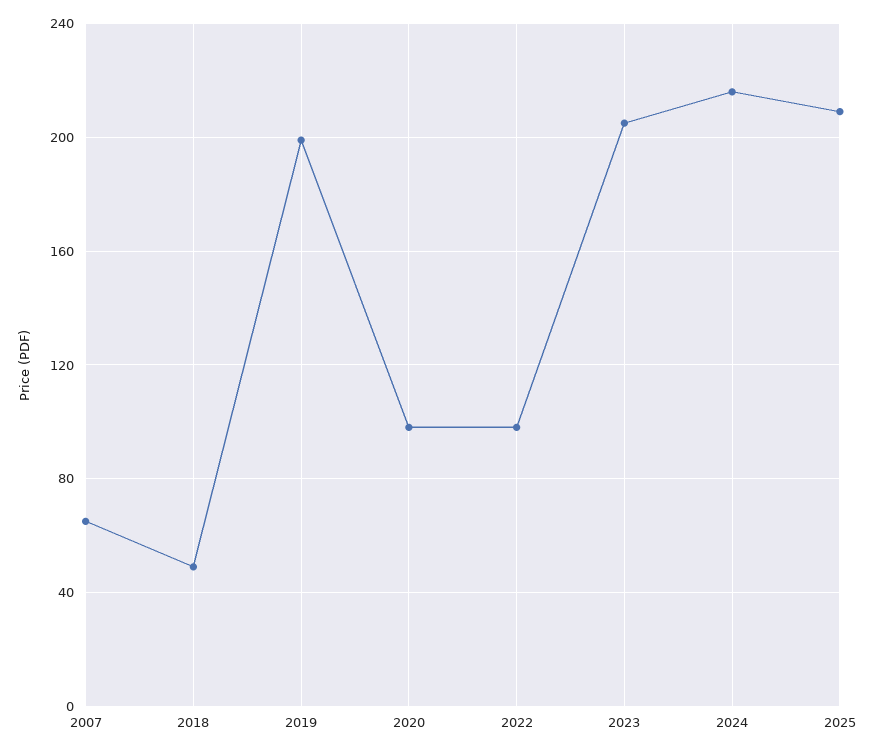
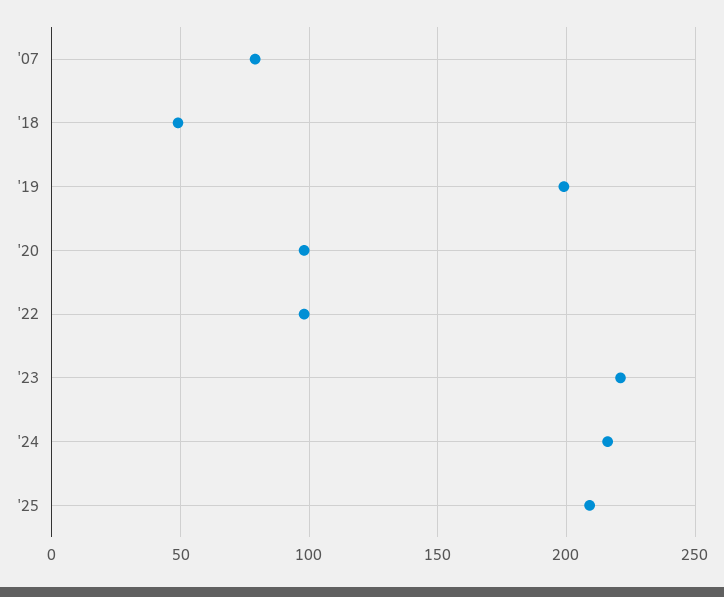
  {
-   "2007": 65,
+   "2007": 80,
    "2018": 50,
    "2019": 200,
    "2020": 100,
    "2022": 100,
-   "2023": 205,
+   "2023": 220,
    "2024": 215,
    "2025": 210
  }

